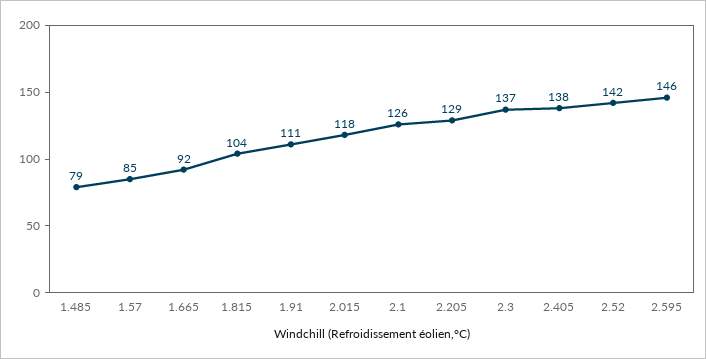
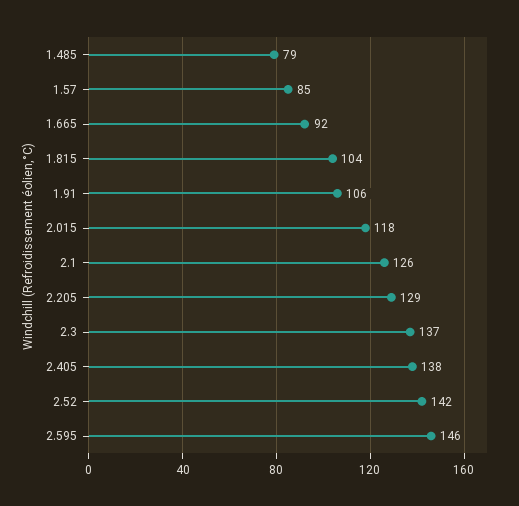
  {
    "1.485": 79,
    "1.57": 85,
    "1.665": 92,
    "1.815": 104,
-   "1.91": 111,
+   "1.91": 106,
    "2.015": 118,
    "2.1": 126,
    "2.205": 129,
    "2.3": 137,
    "2.405": 138,
    "2.52": 142,
    "2.595": 146
  }

